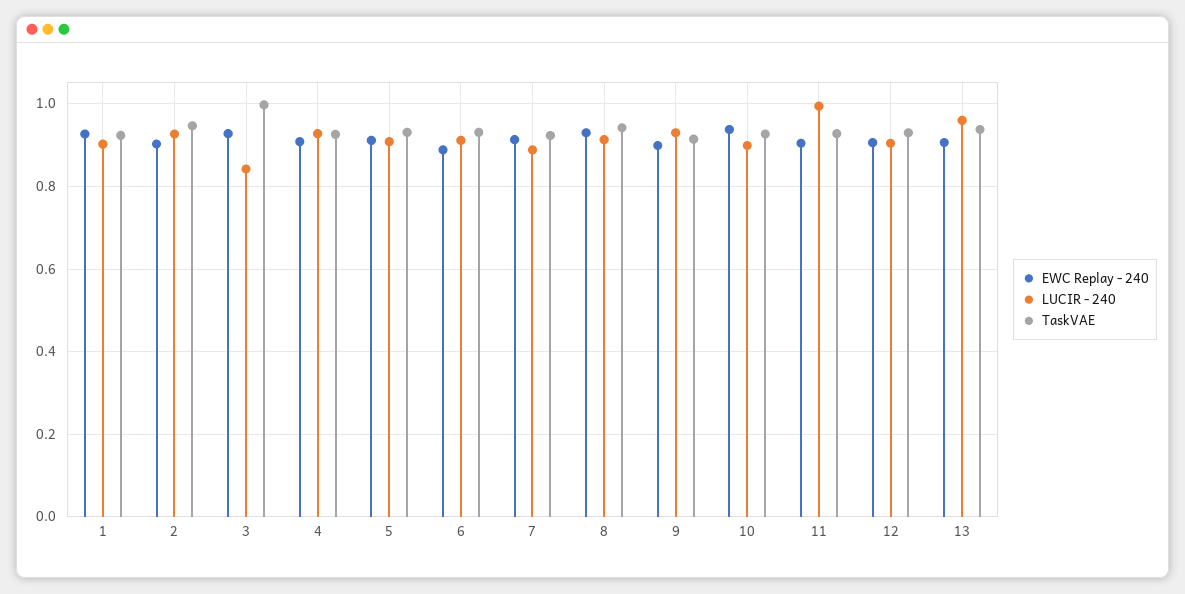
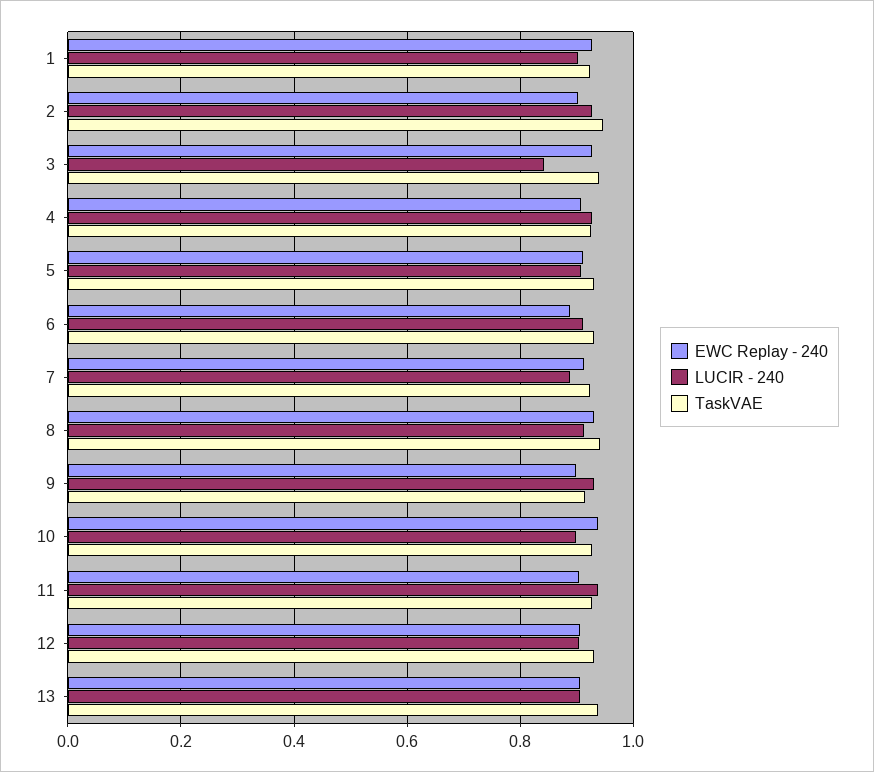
  {
    "EWC Replay - 240": {
      "1": 0.92,
      "2": 0.9,
      "3": 0.92,
      "4": 0.9,
      "5": 0.92,
      "6": 0.88,
      "7": 0.92,
      "8": 0.94,
      "9": 0.9,
      "10": 0.94,
      "11": 0.9,
      "12": 0.9,
      "13": 0.9
    },
    "LUCIR - 240": {
      "1": 0.9,
      "2": 0.92,
      "3": 0.84,
      "4": 0.92,
      "5": 0.9,
      "6": 0.92,
      "7": 0.88,
      "8": 0.92,
      "9": 0.94,
      "10": 0.9,
-     "11": 1,
+     "11": 0.94,
      "12": 0.9,
-     "13": 0.96
+     "13": 0.9
    },
    "TaskVAE": {
      "1": 0.92,
      "2": 0.94,
-     "3": 1,
+     "3": 0.94,
      "4": 0.92,
      "5": 0.94,
      "6": 0.94,
      "7": 0.92,
      "8": 0.94,
      "9": 0.92,
      "10": 0.92,
      "11": 0.92,
      "12": 0.94,
      "13": 0.94
    }
  }

